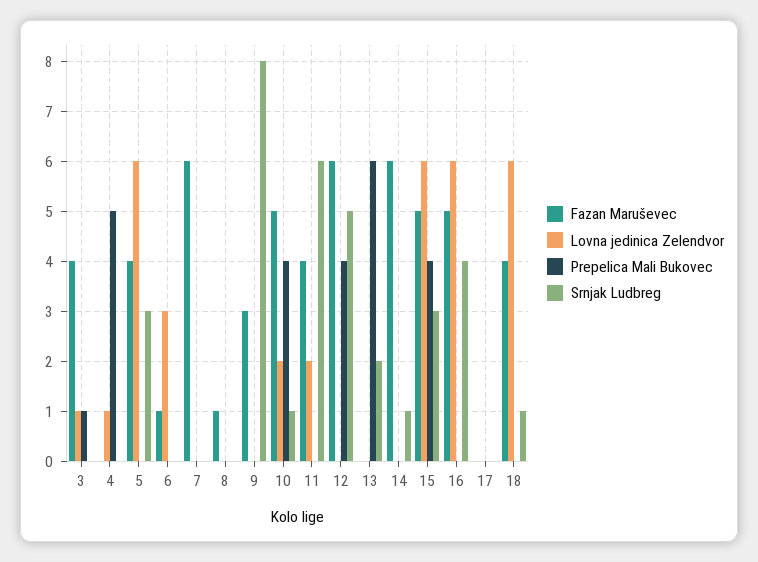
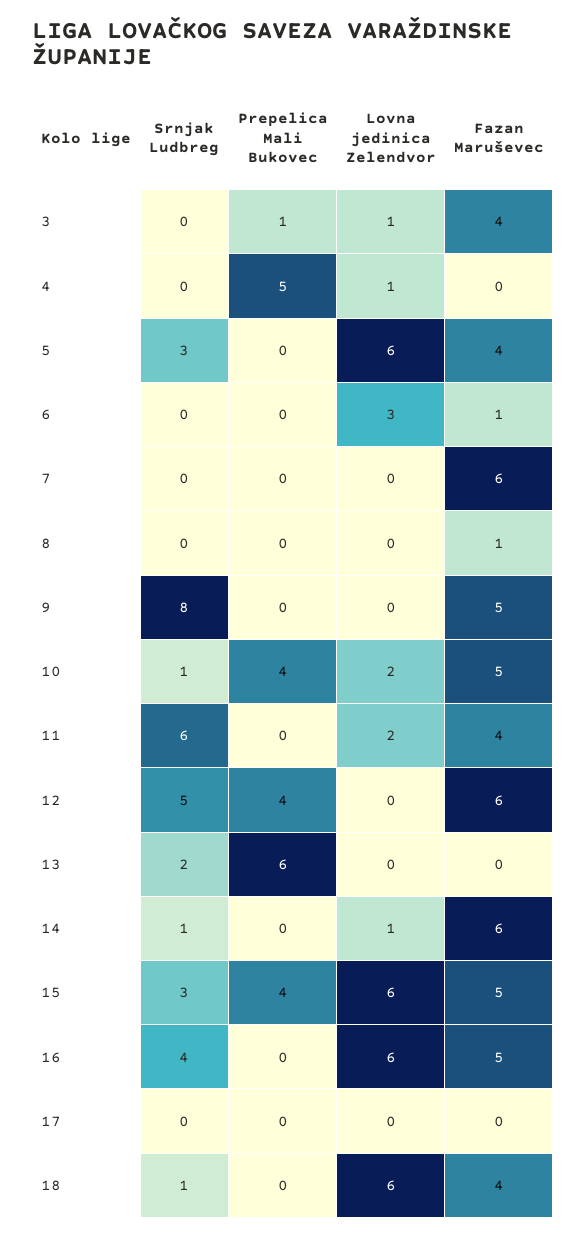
  {
    "Fazan Maruševec": {
      "3": 4,
      "4": 0,
      "5": 4,
      "6": 1,
      "7": 6,
      "8": 1,
-     "9": 3,
+     "9": 5,
      "10": 5,
      "11": 4,
      "12": 6,
      "13": 0,
      "14": 6,
      "15": 5,
      "16": 5,
      "17": 0,
      "18": 4
    },
    "Lovna jedinica Zelendvor": {
      "3": 1,
      "4": 1,
      "5": 6,
      "6": 3,
      "7": 0,
      "8": 0,
      "9": 0,
      "10": 2,
      "11": 2,
      "12": 0,
      "13": 0,
-     "14": 0,
+     "14": 1,
      "15": 6,
      "16": 6,
      "17": 0,
      "18": 6
    },
    "Prepelica Mali Bukovec": {
      "3": 1,
      "4": 5,
      "5": 0,
      "6": 0,
      "7": 0,
      "8": 0,
      "9": 0,
      "10": 4,
      "11": 0,
      "12": 4,
      "13": 6,
      "14": 0,
      "15": 4,
      "16": 0,
      "17": 0,
      "18": 0
    },
    "Srnjak Ludbreg": {
      "3": 0,
      "4": 0,
      "5": 3,
      "6": 0,
      "7": 0,
      "8": 0,
      "9": 8,
      "10": 1,
      "11": 6,
      "12": 5,
      "13": 2,
      "14": 1,
      "15": 3,
      "16": 4,
      "17": 0,
      "18": 1
    }
  }

